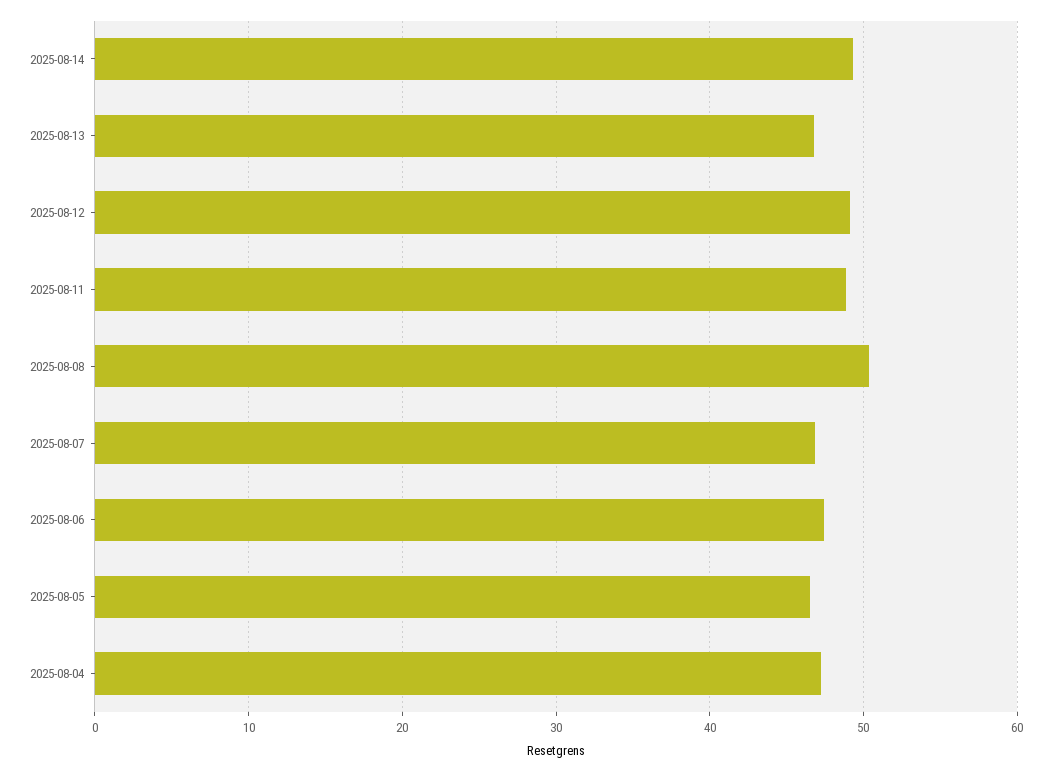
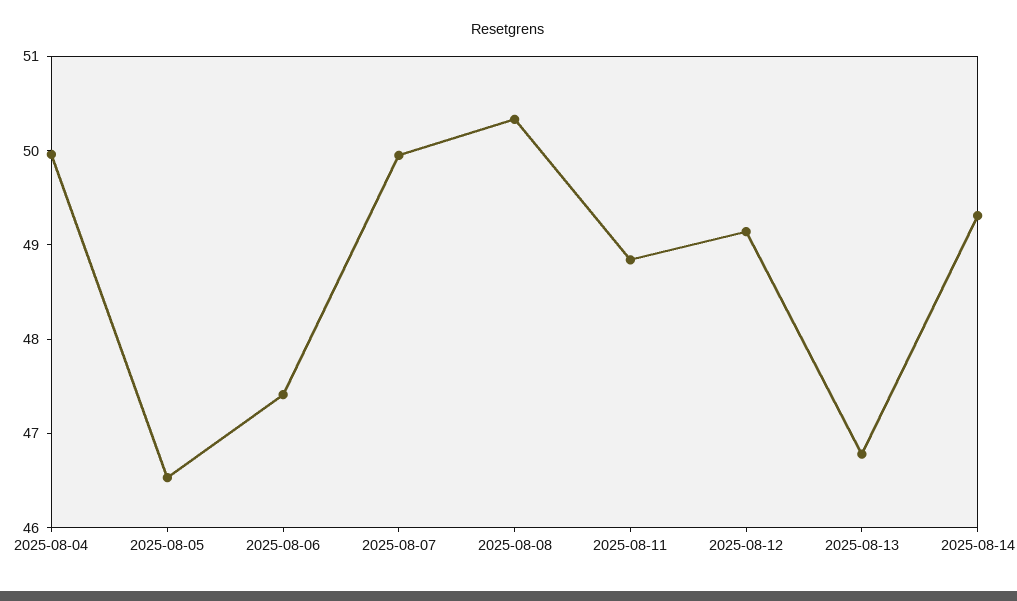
  {
    "2025-08-14": 49.4,
    "2025-08-13": 46.8,
    "2025-08-12": 49.2,
    "2025-08-11": 48.8,
    "2025-08-08": 50.4,
-   "2025-08-07": 47,
+   "2025-08-07": 50,
    "2025-08-06": 47.4,
    "2025-08-05": 46.6,
-   "2025-08-04": 47
+   "2025-08-04": 50
  }

